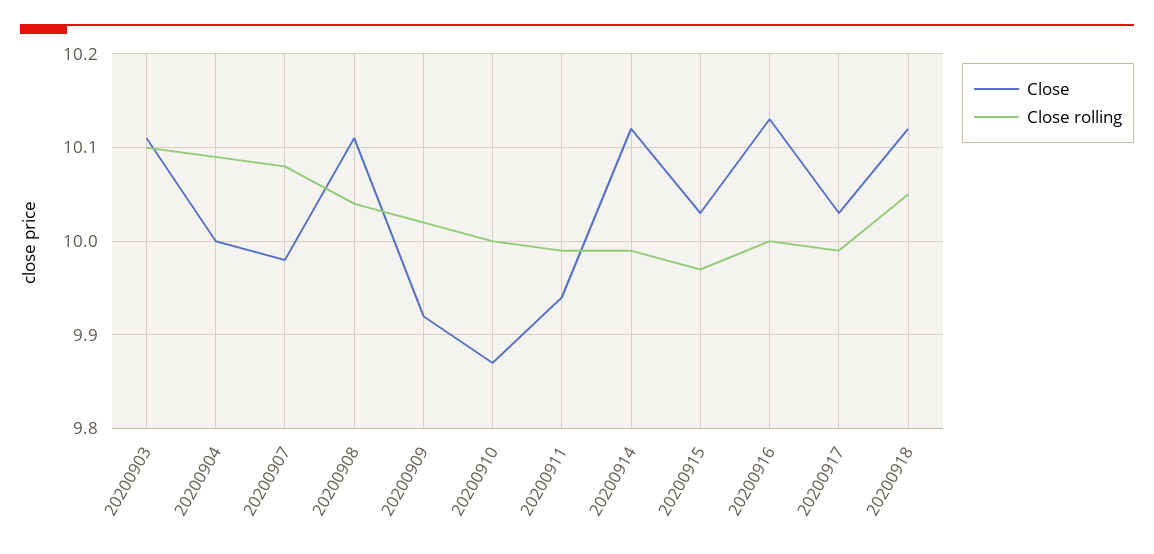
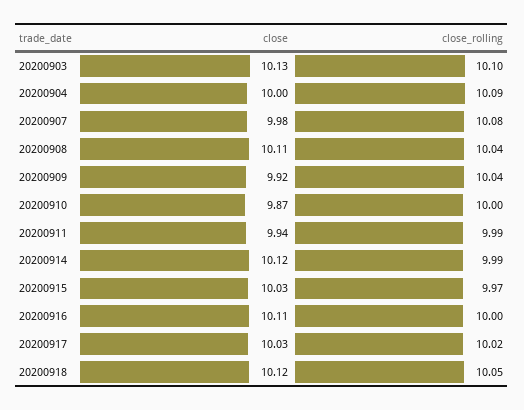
  {
    "Close": {
-     "20200903": 10.11,
+     "20200903": 10.13,
      "20200904": 10,
      "20200907": 9.98,
      "20200908": 10.11,
      "20200909": 9.92,
      "20200910": 9.87,
      "20200911": 9.94,
      "20200914": 10.12,
      "20200915": 10.03,
-     "20200916": 10.13,
+     "20200916": 10.11,
      "20200917": 10.03,
      "20200918": 10.12
    },
    "Close rolling": {
      "20200903": 10.1,
      "20200904": 10.09,
      "20200907": 10.08,
      "20200908": 10.04,
-     "20200909": 10.02,
+     "20200909": 10.04,
      "20200910": 10,
      "20200911": 9.99,
      "20200914": 9.99,
      "20200915": 9.97,
      "20200916": 10,
-     "20200917": 9.99,
+     "20200917": 10.02,
      "20200918": 10.05
    }
  }

